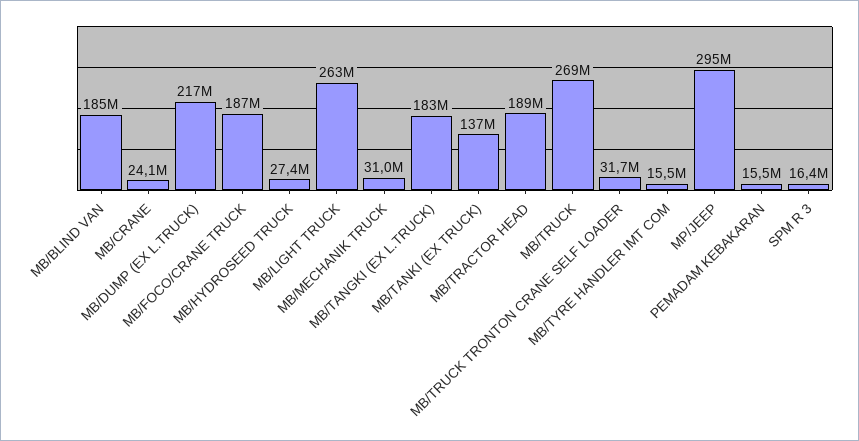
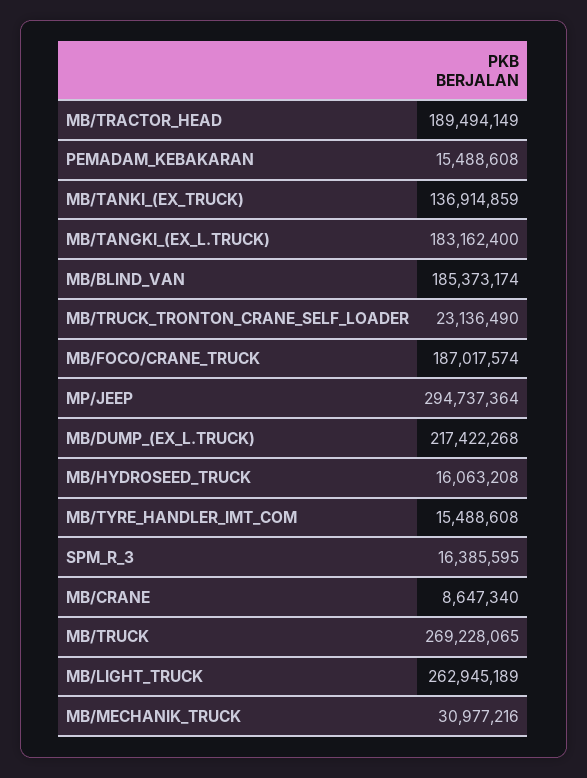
  {
    "MB/BLIND VAN": 185373174,
-   "MB/CRANE": 24100000,
+   "MB/CRANE": 8647340,
    "MB/DUMP (EX L.TRUCK)": 217422268,
    "MB/FOCO/CRANE TRUCK": 187017574,
-   "MB/HYDROSEED TRUCK": 27400000,
+   "MB/HYDROSEED TRUCK": 16063208,
    "MB/LIGHT TRUCK": 262945189,
    "MB/MECHANIK TRUCK": 30977216,
    "MB/TANGKI (EX L.TRUCK)": 183162400,
    "MB/TANKI (EX TRUCK)": 136914859,
    "MB/TRACTOR HEAD": 189494149,
    "MB/TRUCK": 269228065,
-   "MB/TRUCK TRONTON CRANE SELF LOADER": 31700000,
+   "MB/TRUCK TRONTON CRANE SELF LOADER": 23136490,
    "MB/TYRE HANDLER IMT COM": 15488608,
    "MP/JEEP": 294737364,
    "PEMADAM KEBAKARAN": 15488608,
    "SPM R 3": 16385595
  }

